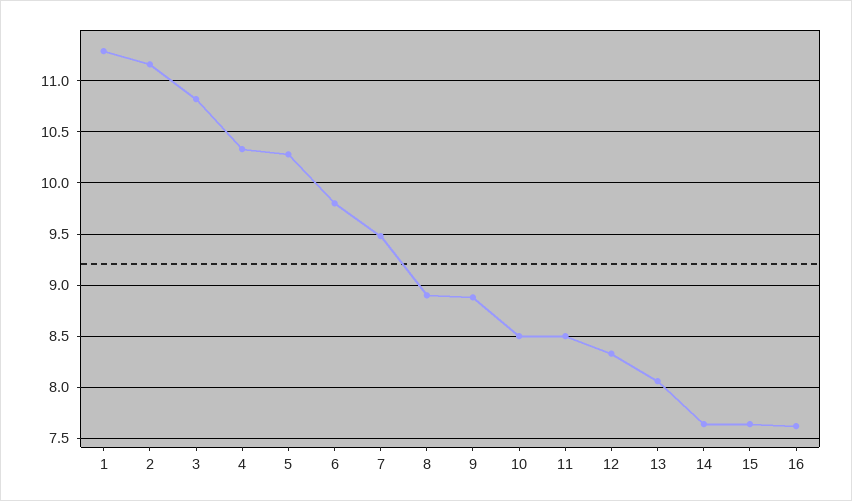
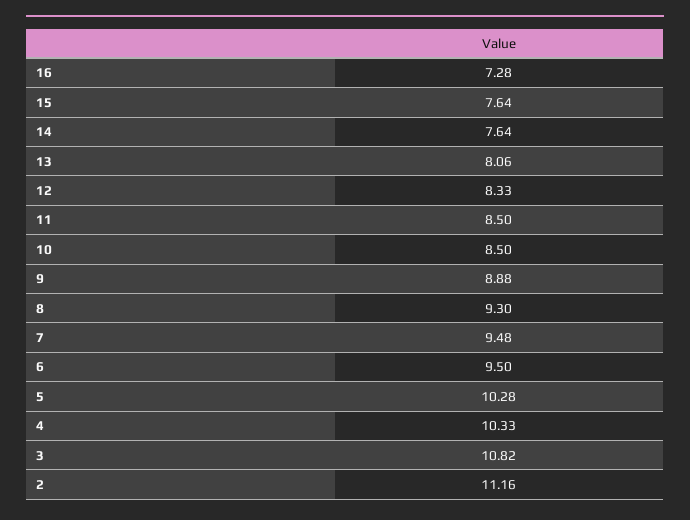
  {
-   "1": 11.3,
    "2": 11.16,
    "3": 10.82,
    "4": 10.33,
    "5": 10.28,
-   "6": 9.8,
+   "6": 9.5,
    "7": 9.48,
-   "8": 8.9,
+   "8": 9.3,
    "9": 8.88,
    "10": 8.5,
    "11": 8.5,
    "12": 8.33,
    "13": 8.06,
    "14": 7.64,
    "15": 7.64,
-   "16": 7.6
+   "16": 7.28
  }

